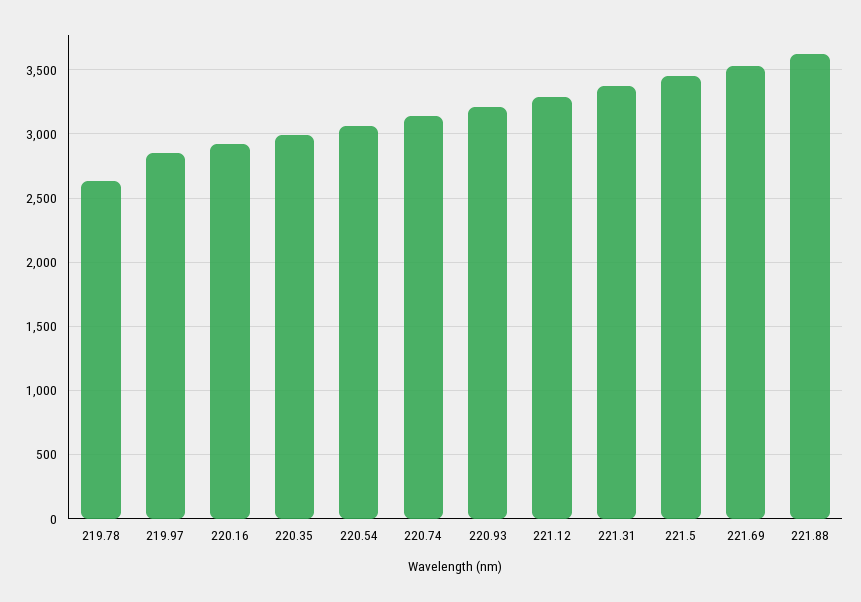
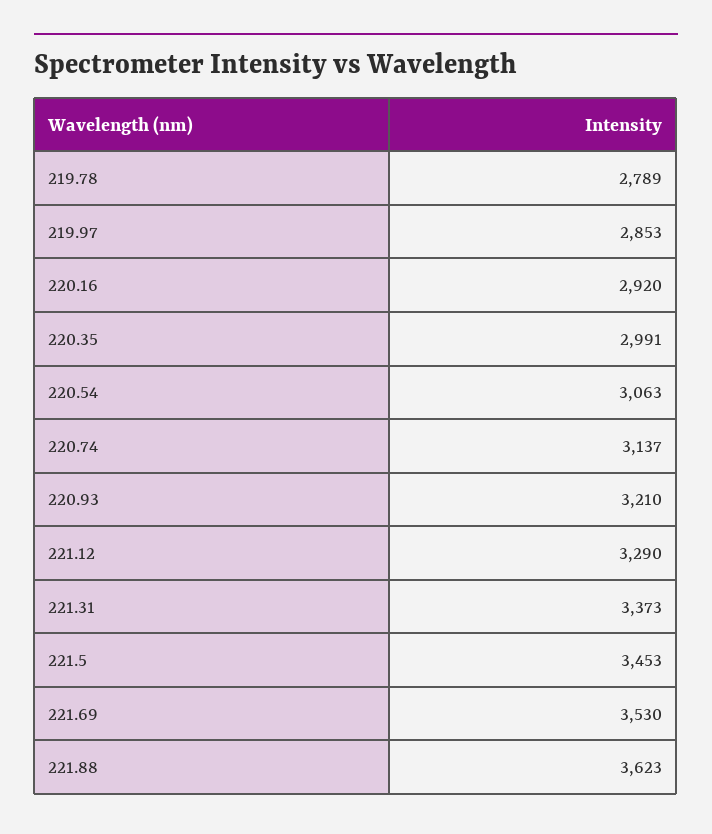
  {
-   "219.78": 2650,
+   "219.78": 2789,
    "219.97": 2853,
    "220.16": 2920,
    "220.35": 2991,
    "220.54": 3063,
    "220.74": 3137,
    "220.93": 3210,
    "221.12": 3290,
    "221.31": 3373,
    "221.5": 3453,
    "221.69": 3530,
    "221.88": 3623
  }

